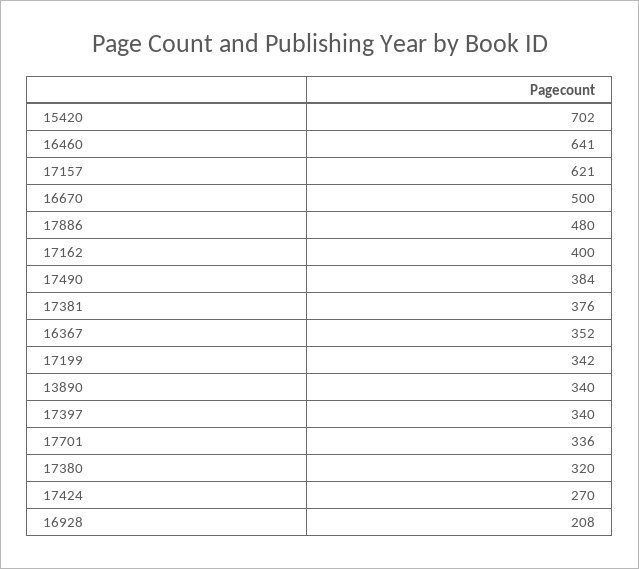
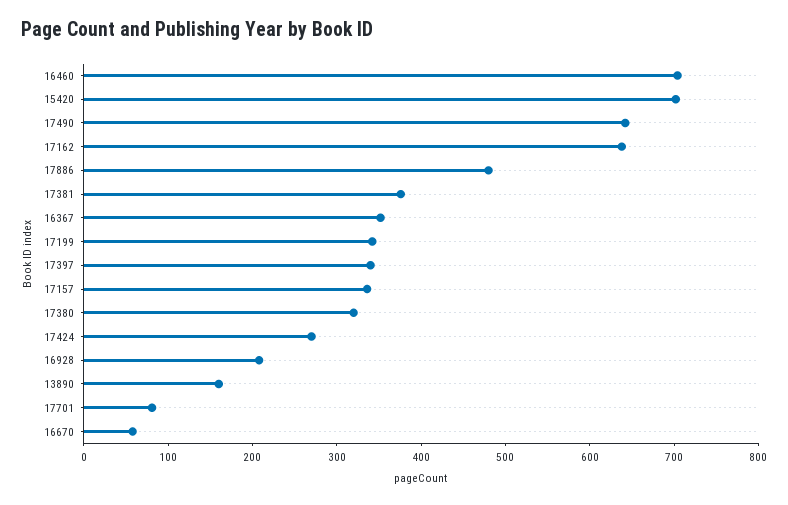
  {
    "15420": 702,
-   "16460": 641,
+   "16460": 700,
-   "17157": 621,
+   "17157": 340,
-   "16670": 500,
+   "16670": 60,
    "17886": 480,
-   "17162": 400,
+   "17162": 640,
-   "17490": 384,
+   "17490": 640,
    "17381": 376,
    "16367": 352,
    "17199": 342,
-   "13890": 340,
+   "13890": 160,
    "17397": 340,
-   "17701": 336,
+   "17701": 80,
    "17380": 320,
    "17424": 270,
    "16928": 208
  }

